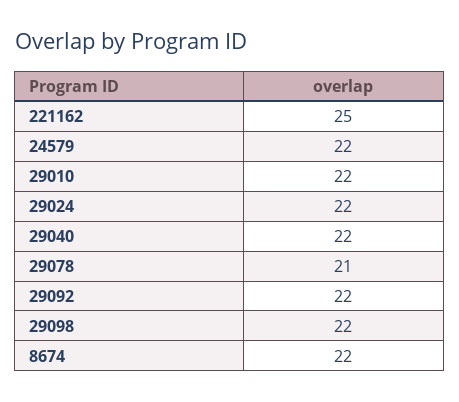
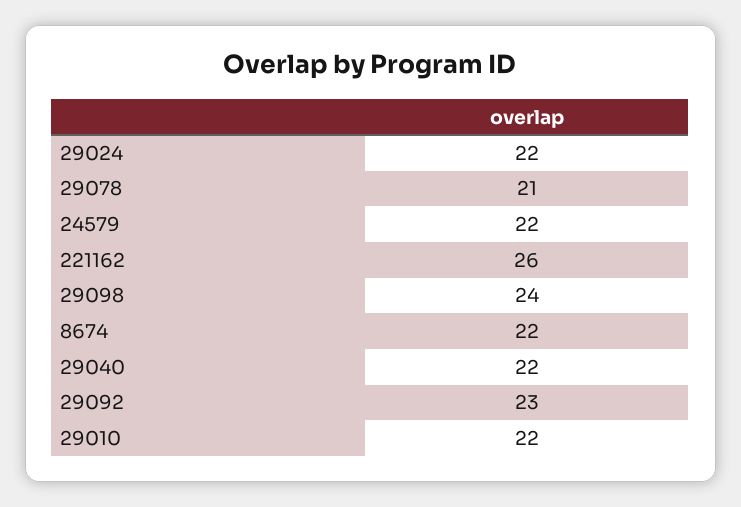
  {
-   "221162": 25,
+   "221162": 26,
    "24579": 22,
    "29010": 22,
    "29024": 22,
    "29040": 22,
    "29078": 21,
-   "29092": 22,
+   "29092": 23,
-   "29098": 22,
+   "29098": 24,
    "8674": 22
  }

